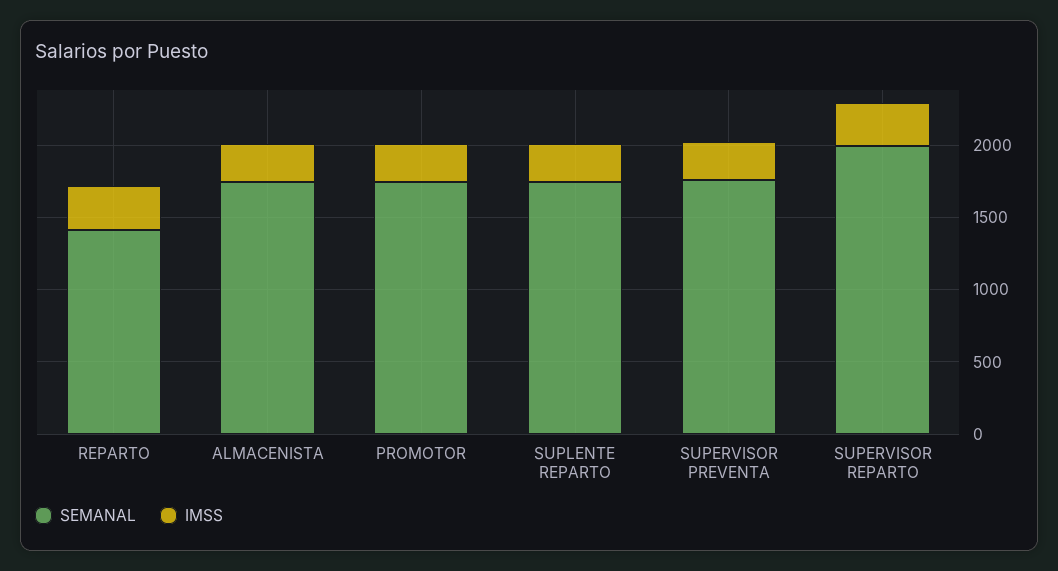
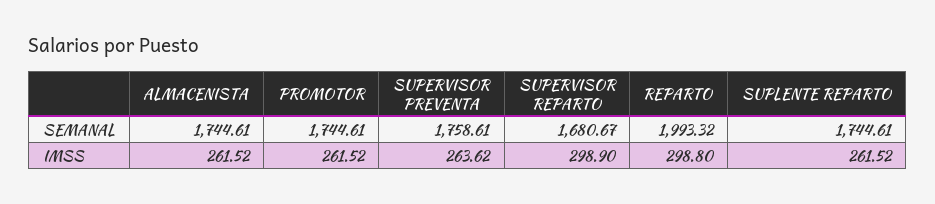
  {
    "SEMANAL": {
-     "REPARTO": 1400,
+     "REPARTO": 1993.32,
      "ALMACENISTA": 1744.61,
      "PROMOTOR": 1744.61,
      "SUPLENTE REPARTO": 1744.61,
      "SUPERVISOR PREVENTA": 1758.61,
-     "SUPERVISOR REPARTO": 2000
+     "SUPERVISOR REPARTO": 1680.67
    },
    "IMSS": {
      "REPARTO": 298.8,
      "ALMACENISTA": 261.52,
      "PROMOTOR": 261.52,
      "SUPLENTE REPARTO": 261.52,
      "SUPERVISOR PREVENTA": 263.62,
      "SUPERVISOR REPARTO": 298.9
    }
  }

